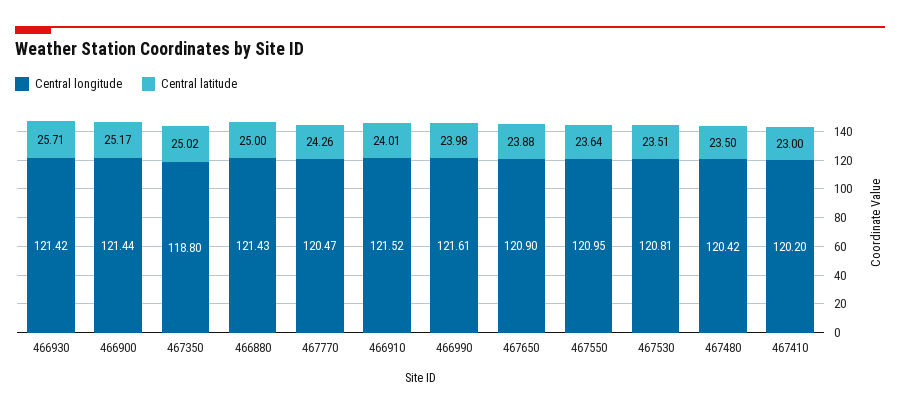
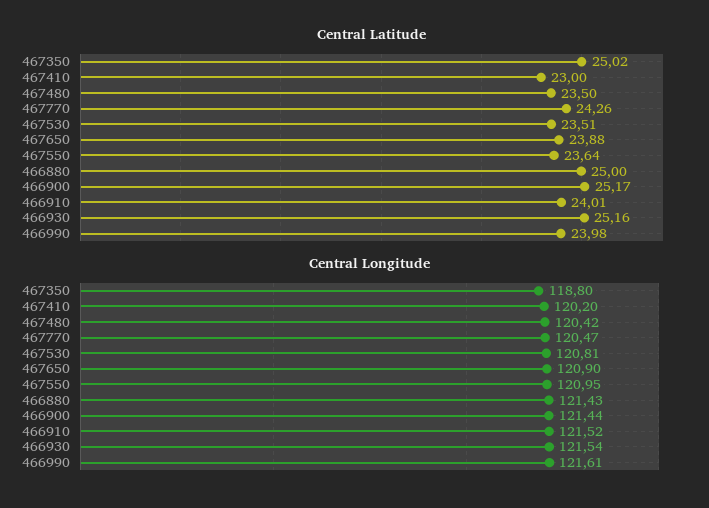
  {
    "Central longitude": {
-     "466930": 121.42,
+     "466930": 121.54,
      "466900": 121.44,
      "467350": 118.8,
      "466880": 121.43,
      "467770": 120.47,
      "466910": 121.52,
      "466990": 121.61,
      "467650": 120.9,
      "467550": 120.95,
      "467530": 120.81,
      "467480": 120.42,
      "467410": 120.2
    },
    "Central latitude": {
-     "466930": 25.71,
+     "466930": 25.16,
      "466900": 25.17,
      "467350": 25.02,
      "466880": 25,
      "467770": 24.26,
      "466910": 24.01,
      "466990": 23.98,
      "467650": 23.88,
      "467550": 23.64,
      "467530": 23.51,
      "467480": 23.5,
      "467410": 23
    }
  }

